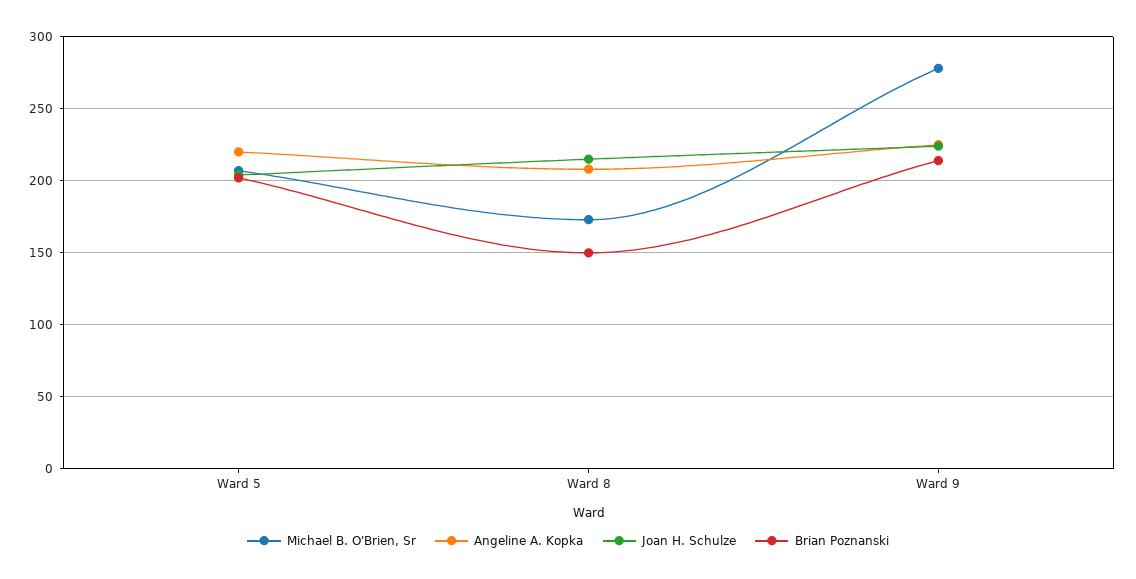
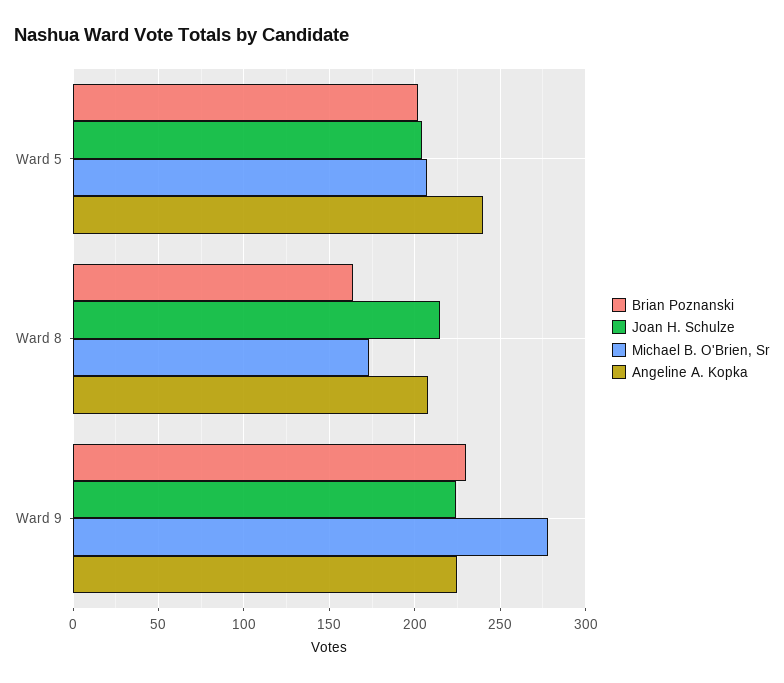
  {
    "Michael B. O'Brien, Sr": {
      "Ward 5": 205,
      "Ward 8": 175,
      "Ward 9": 280
    },
    "Angeline A. Kopka": {
-     "Ward 5": 220,
+     "Ward 5": 240,
      "Ward 8": 210,
      "Ward 9": 225
    },
    "Joan H. Schulze": {
      "Ward 5": 205,
      "Ward 8": 215,
      "Ward 9": 225
    },
    "Brian Poznanski": {
      "Ward 5": 200,
-     "Ward 8": 150,
+     "Ward 8": 165,
-     "Ward 9": 215
+     "Ward 9": 230
    }
  }

